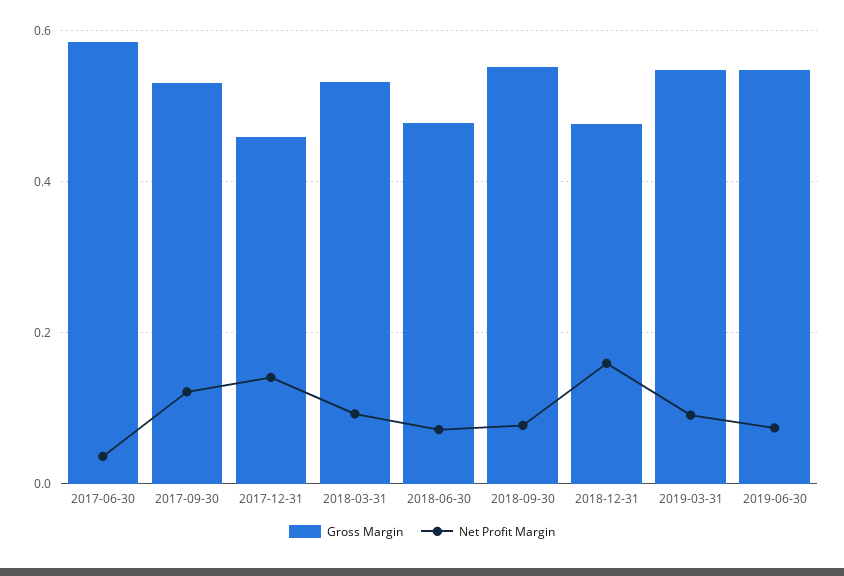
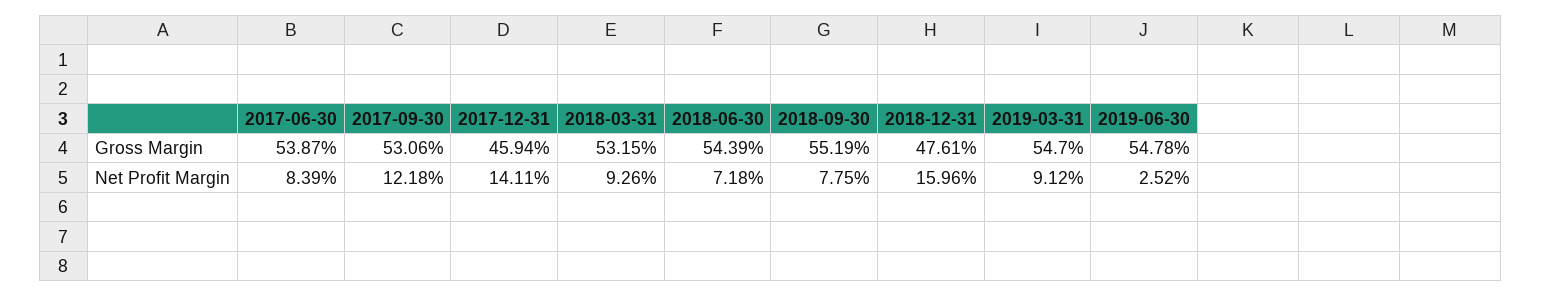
  {
    "Gross Margin": {
-     "2017-06-30": 0.58,
+     "2017-06-30": 0.5387,
      "2017-09-30": 0.5306,
      "2017-12-31": 0.4594,
      "2018-03-31": 0.5315,
-     "2018-06-30": 0.48,
+     "2018-06-30": 0.5439,
      "2018-09-30": 0.5519,
      "2018-12-31": 0.4761,
      "2019-03-31": 0.547,
      "2019-06-30": 0.5478
    },
    "Net Profit Margin": {
-     "2017-06-30": 0.04,
+     "2017-06-30": 0.0839,
      "2017-09-30": 0.1218,
      "2017-12-31": 0.1411,
      "2018-03-31": 0.0926,
      "2018-06-30": 0.0718,
      "2018-09-30": 0.0775,
      "2018-12-31": 0.1596,
      "2019-03-31": 0.0912,
-     "2019-06-30": 0.08
+     "2019-06-30": 0.0252
    }
  }

